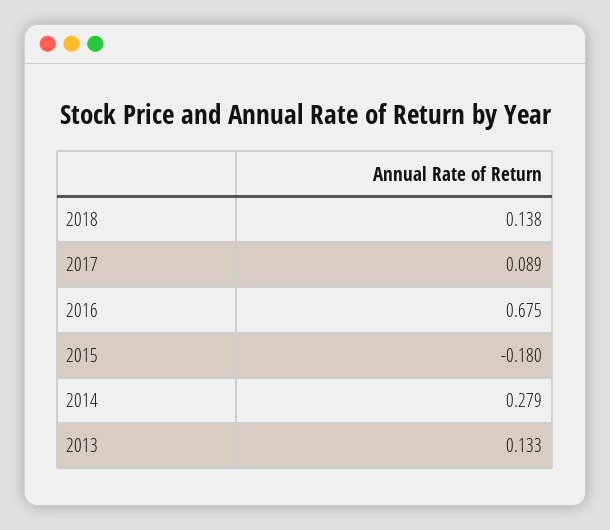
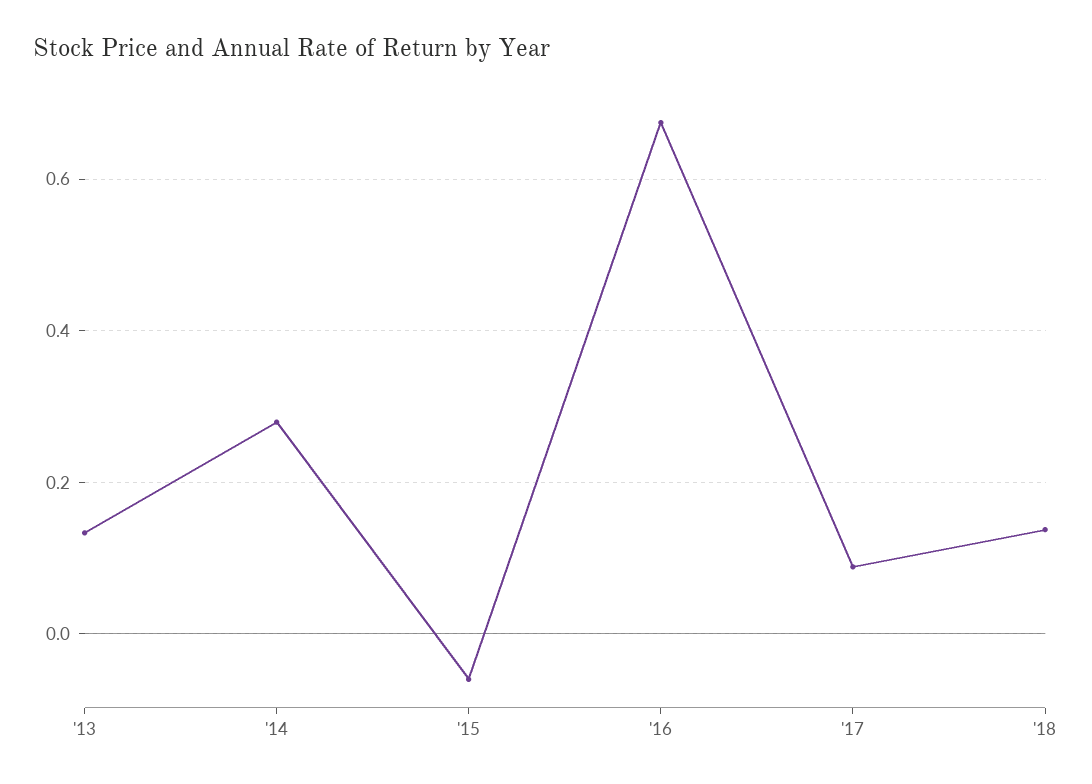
  {
    "2018": 0.138,
    "2017": 0.089,
    "2016": 0.675,
-   "2015": -0.18,
+   "2015": -0.06,
    "2014": 0.279,
    "2013": 0.133
  }

